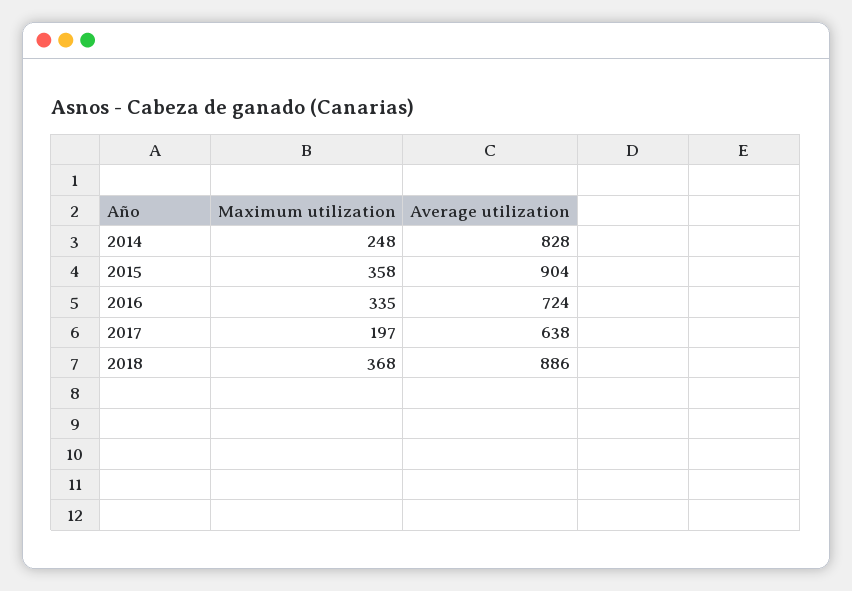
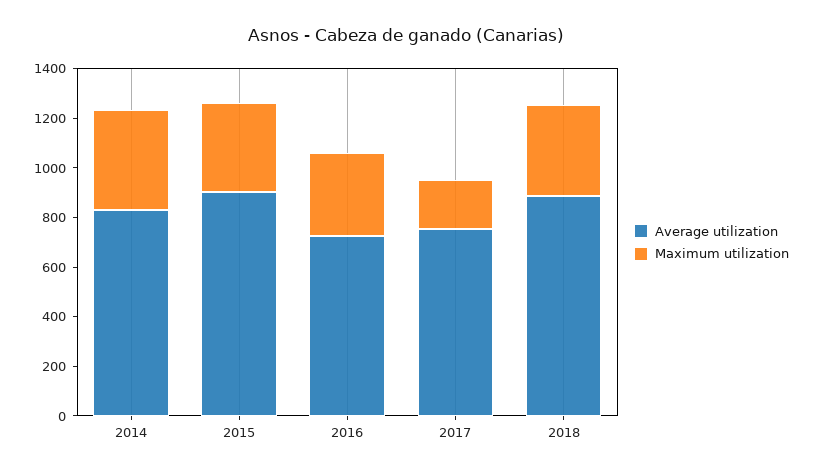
  {
    "Maximum utilization": {
-     "2014": 248,
+     "2014": 400,
      "2015": 358,
      "2016": 335,
      "2017": 197,
      "2018": 368
    },
    "Average utilization": {
      "2014": 828,
      "2015": 904,
      "2016": 724,
-     "2017": 638,
+     "2017": 750,
      "2018": 886
    }
  }

